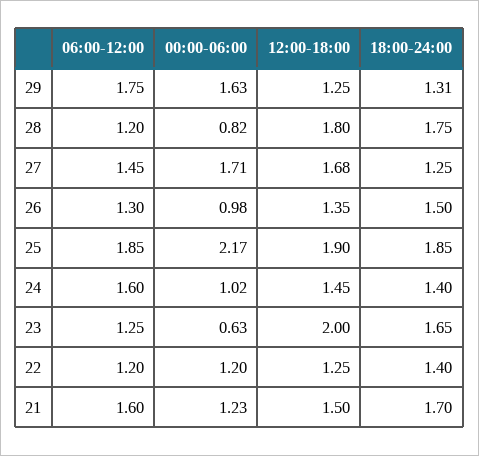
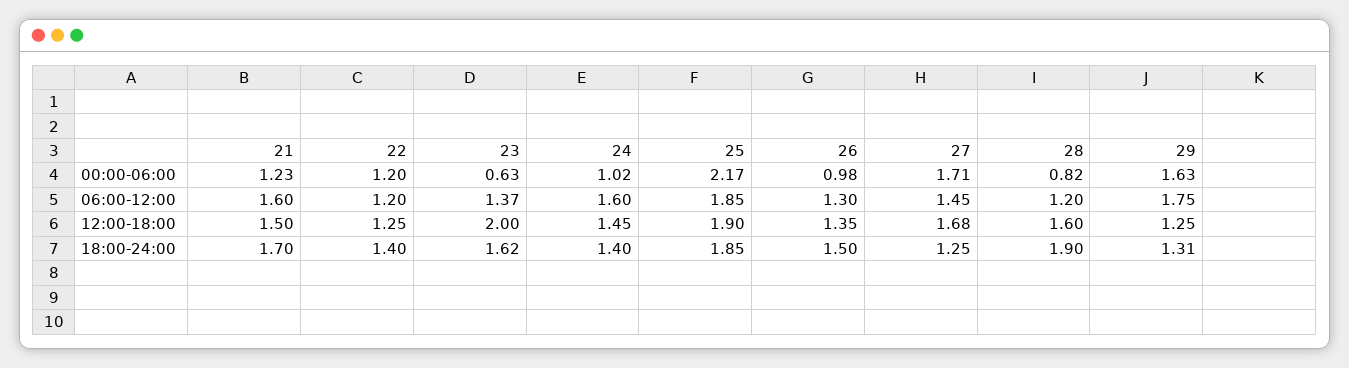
  {
    "06:00-12:00": {
      "29": 1.75,
      "28": 1.2,
      "27": 1.45,
      "26": 1.3,
      "25": 1.85,
      "24": 1.6,
-     "23": 1.25,
+     "23": 1.37,
      "22": 1.2,
      "21": 1.6
    },
    "00:00-06:00": {
      "29": 1.63,
      "28": 0.82,
      "27": 1.71,
      "26": 0.98,
      "25": 2.17,
      "24": 1.02,
      "23": 0.63,
      "22": 1.2,
      "21": 1.23
    },
    "12:00-18:00": {
      "29": 1.25,
-     "28": 1.8,
+     "28": 1.6,
      "27": 1.68,
      "26": 1.35,
      "25": 1.9,
      "24": 1.45,
      "23": 2,
      "22": 1.25,
      "21": 1.5
    },
    "18:00-24:00": {
      "29": 1.31,
-     "28": 1.75,
+     "28": 1.9,
      "27": 1.25,
      "26": 1.5,
      "25": 1.85,
      "24": 1.4,
-     "23": 1.65,
+     "23": 1.62,
      "22": 1.4,
      "21": 1.7
    }
  }

